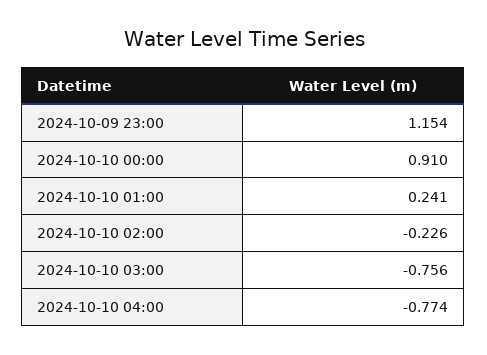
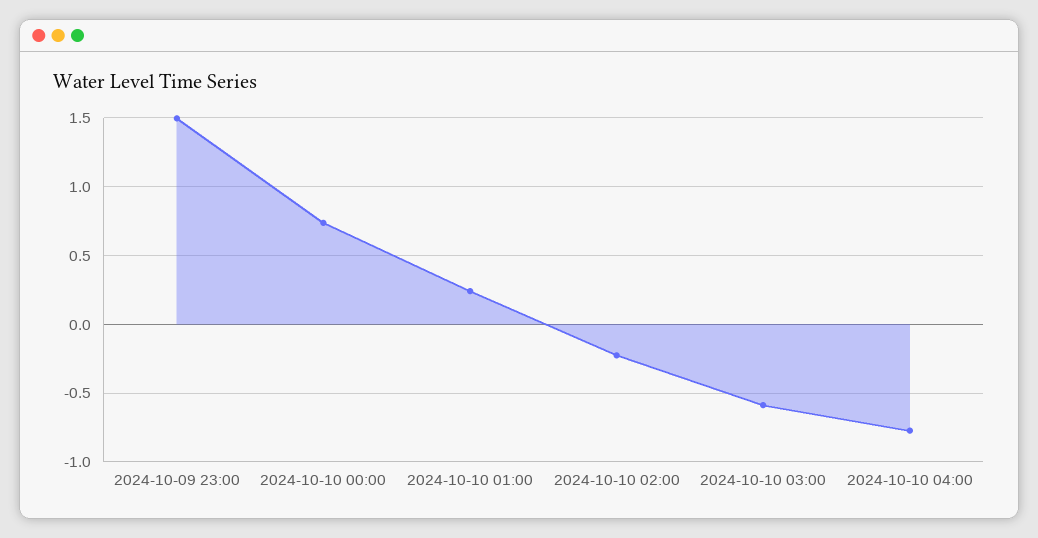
  {
-   "2024-10-09 23:00": 1.154,
+   "2024-10-09 23:00": 1.5,
-   "2024-10-10 00:00": 0.91,
+   "2024-10-10 00:00": 0.75,
    "2024-10-10 01:00": 0.241,
    "2024-10-10 02:00": -0.226,
-   "2024-10-10 03:00": -0.756,
+   "2024-10-10 03:00": -0.6,
    "2024-10-10 04:00": -0.774
  }

